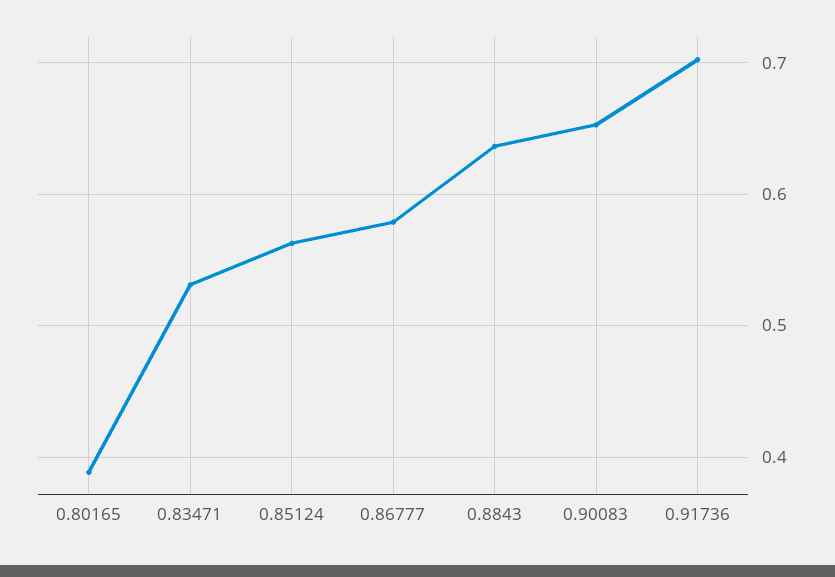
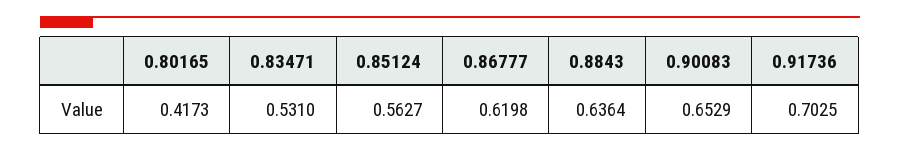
  {
-   "0.80165": 0.39,
+   "0.80165": 0.4173,
    "0.83471": 0.531,
    "0.85124": 0.5627,
-   "0.86777": 0.58,
+   "0.86777": 0.6198,
    "0.8843": 0.6364,
    "0.90083": 0.6529,
    "0.91736": 0.7025
  }

